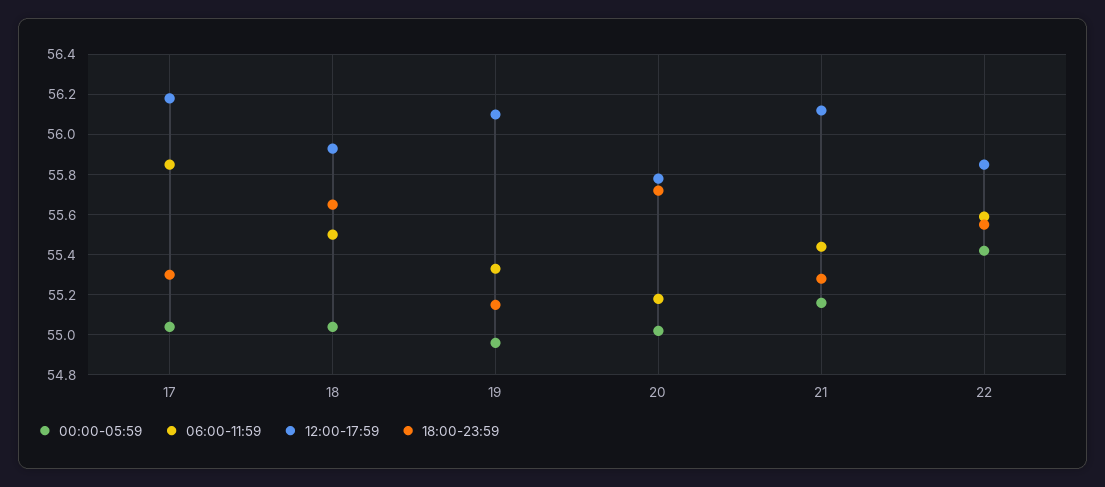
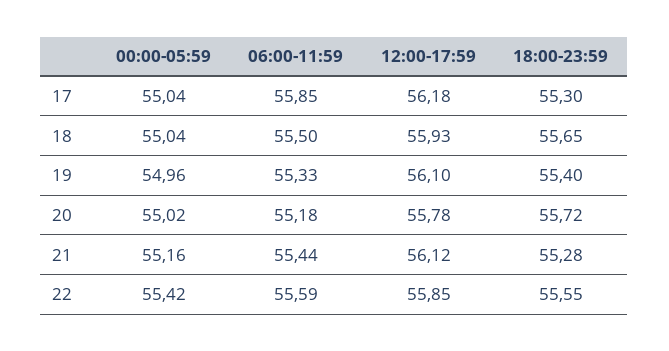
  {
    "00:00-05:59": {
      "17": 55.04,
      "18": 55.04,
      "19": 54.96,
      "20": 55.02,
      "21": 55.16,
      "22": 55.42
    },
    "06:00-11:59": {
      "17": 55.85,
      "18": 55.5,
      "19": 55.33,
      "20": 55.18,
      "21": 55.44,
      "22": 55.59
    },
    "12:00-17:59": {
      "17": 56.18,
      "18": 55.93,
      "19": 56.1,
      "20": 55.78,
      "21": 56.12,
      "22": 55.85
    },
    "18:00-23:59": {
      "17": 55.3,
      "18": 55.65,
-     "19": 55.15,
+     "19": 55.4,
      "20": 55.72,
      "21": 55.28,
      "22": 55.55
    }
  }

